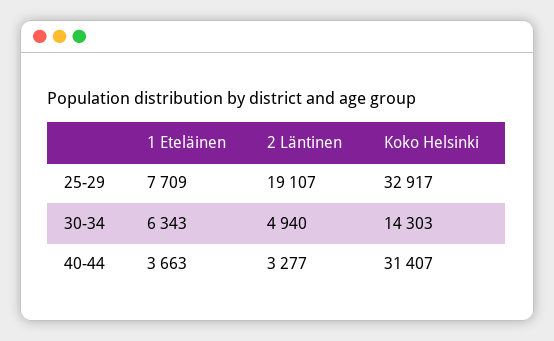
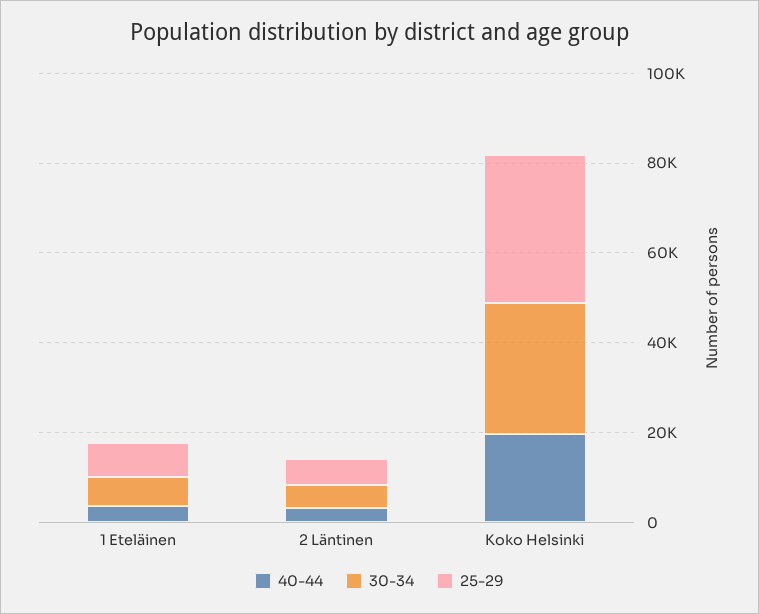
  {
    "25-29": {
      "1 Eteläinen": 7709,
-     "2 Läntinen": 19107,
+     "2 Läntinen": 5000,
      "Koko Helsinki": 32917
    },
    "30-34": {
      "1 Eteläinen": 6343,
      "2 Läntinen": 4940,
-     "Koko Helsinki": 14303
+     "Koko Helsinki": 30000
    },
    "40-44": {
      "1 Eteläinen": 3663,
      "2 Läntinen": 3277,
-     "Koko Helsinki": 31407
+     "Koko Helsinki": 20000
    }
  }

